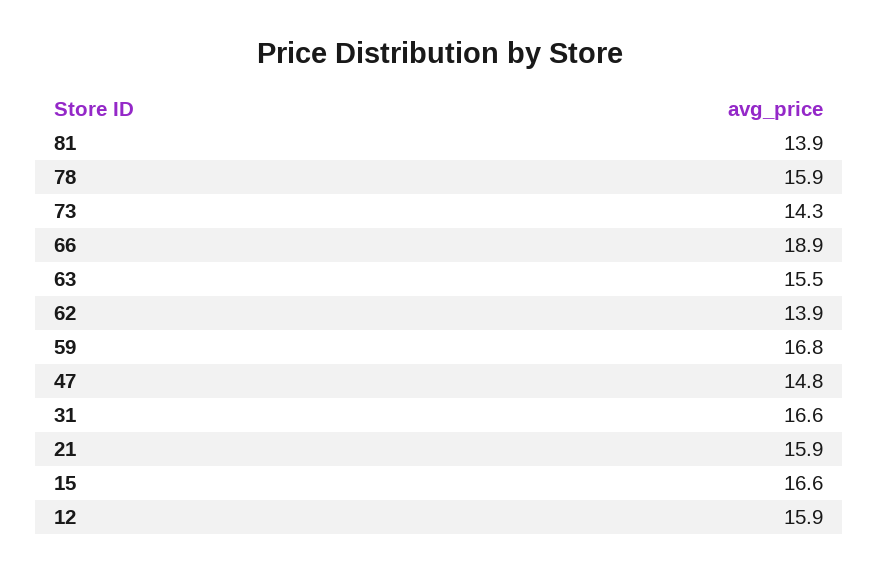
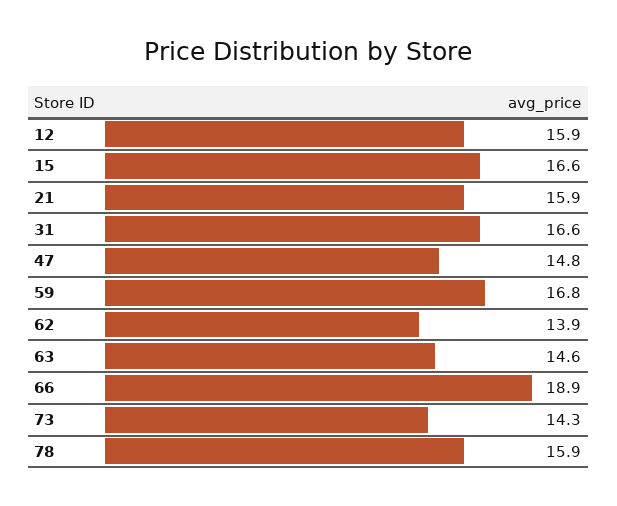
  {
-   "81": 13.9,
    "78": 15.9,
    "73": 14.3,
    "66": 18.9,
-   "63": 15.5,
+   "63": 14.6,
    "62": 13.9,
    "59": 16.8,
    "47": 14.8,
    "31": 16.6,
    "21": 15.9,
    "15": 16.6,
    "12": 15.9
  }

